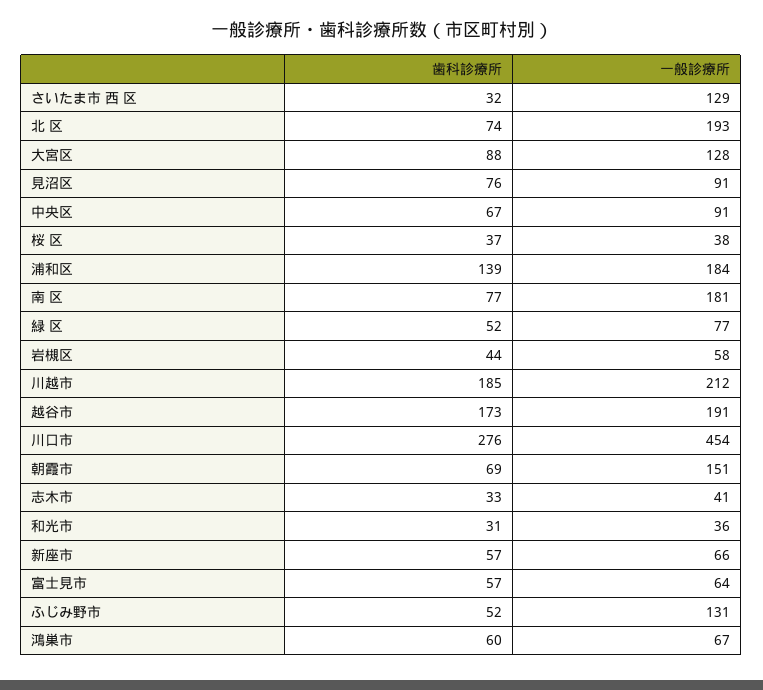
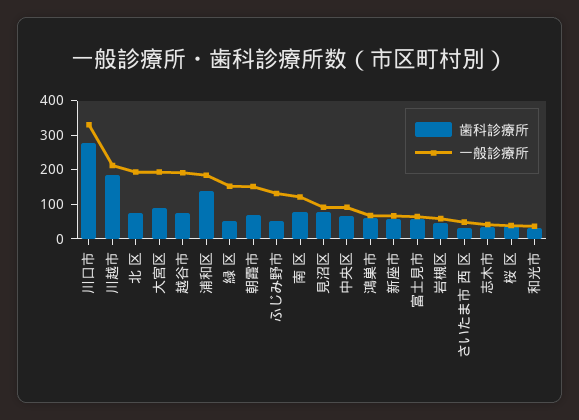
  {
    "歯科診療所": {
      "さいたま市 西 区": 32,
      "北 区": 74,
      "大宮区": 88,
      "見沼区": 76,
      "中央区": 67,
      "桜 区": 37,
      "浦和区": 139,
      "南 区": 77,
      "緑 区": 52,
      "岩槻区": 44,
      "川越市": 185,
-     "越谷市": 173,
+     "越谷市": 75,
      "川口市": 276,
      "朝霞市": 69,
      "志木市": 33,
      "和光市": 31,
      "新座市": 57,
      "富士見市": 57,
      "ふじみ野市": 52,
      "鴻巣市": 60
    },
    "一般診療所": {
-     "さいたま市 西 区": 129,
+     "さいたま市 西 区": 50,
      "北 区": 193,
-     "大宮区": 128,
+     "大宮区": 200,
      "見沼区": 91,
      "中央区": 91,
      "桜 区": 38,
      "浦和区": 184,
-     "南 区": 181,
+     "南 区": 125,
-     "緑 区": 77,
+     "緑 区": 150,
      "岩槻区": 58,
      "川越市": 212,
      "越谷市": 191,
-     "川口市": 454,
+     "川口市": 325,
      "朝霞市": 151,
      "志木市": 41,
      "和光市": 36,
      "新座市": 66,
      "富士見市": 64,
      "ふじみ野市": 131,
      "鴻巣市": 67
    }
  }

